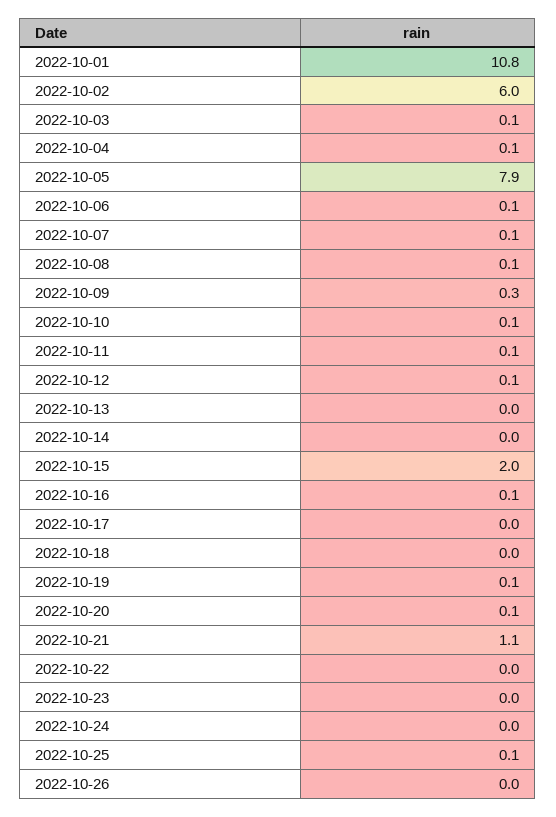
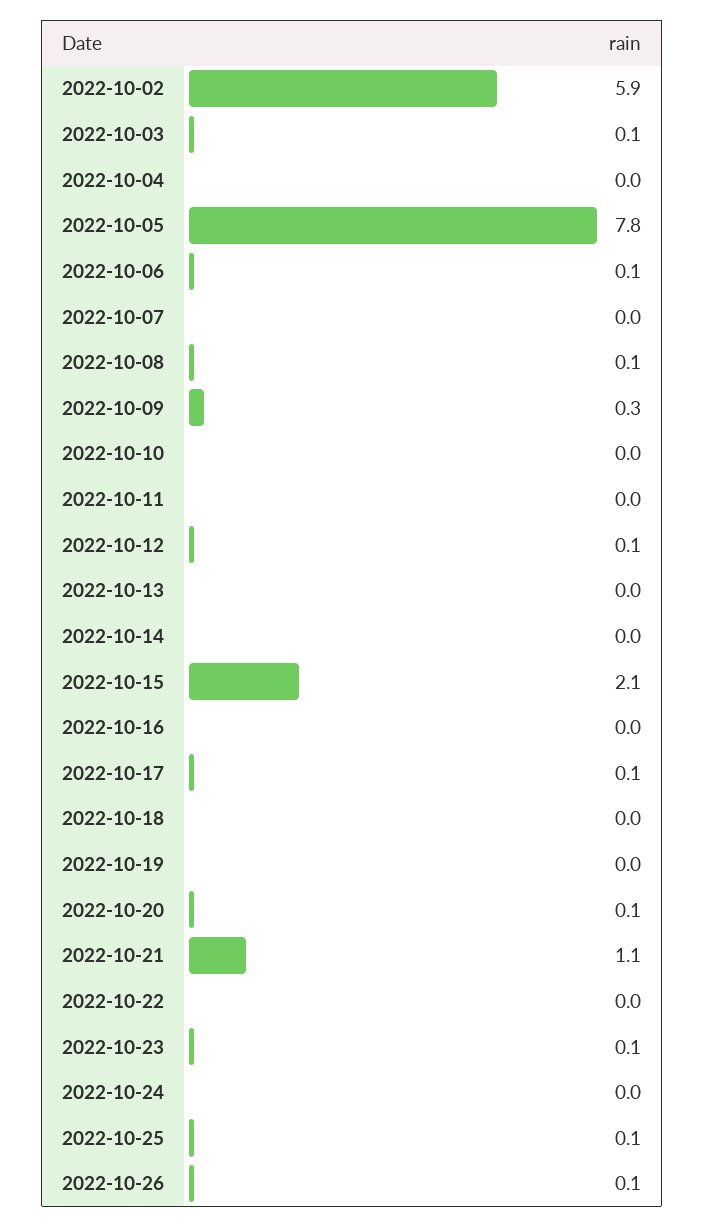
  {
-   "2022-10-01": 10.8,
-   "2022-10-02": 6,
+   "2022-10-02": 5.9,
    "2022-10-03": 0.1,
-   "2022-10-04": 0.1,
+   "2022-10-04": 0,
-   "2022-10-05": 7.9,
+   "2022-10-05": 7.8,
    "2022-10-06": 0.1,
-   "2022-10-07": 0.1,
+   "2022-10-07": 0,
    "2022-10-08": 0.1,
    "2022-10-09": 0.3,
-   "2022-10-10": 0.1,
+   "2022-10-10": 0,
-   "2022-10-11": 0.1,
+   "2022-10-11": 0,
    "2022-10-12": 0.1,
    "2022-10-13": 0,
    "2022-10-14": 0,
-   "2022-10-15": 2,
+   "2022-10-15": 2.1,
-   "2022-10-16": 0.1,
+   "2022-10-16": 0,
-   "2022-10-17": 0,
+   "2022-10-17": 0.1,
    "2022-10-18": 0,
-   "2022-10-19": 0.1,
+   "2022-10-19": 0,
    "2022-10-20": 0.1,
    "2022-10-21": 1.1,
    "2022-10-22": 0,
-   "2022-10-23": 0,
+   "2022-10-23": 0.1,
    "2022-10-24": 0,
    "2022-10-25": 0.1,
-   "2022-10-26": 0
+   "2022-10-26": 0.1
  }

